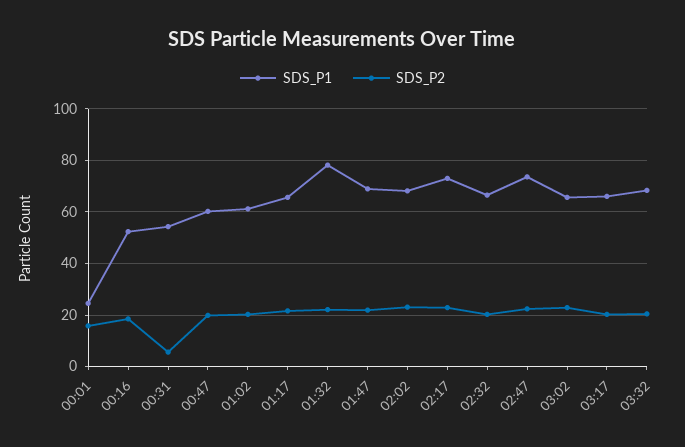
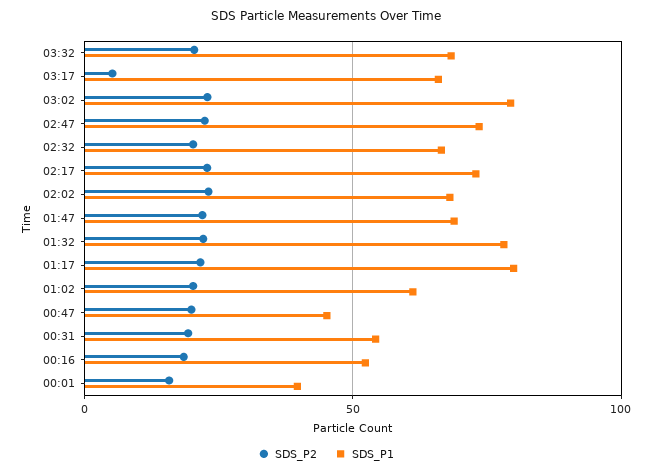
  {
    "SDS_P1": {
-     "00:01": 25,
+     "00:01": 40,
      "00:16": 52.5,
      "00:31": 55,
-     "00:47": 60,
+     "00:47": 45,
      "01:02": 60,
-     "01:17": 65,
+     "01:17": 80,
      "01:32": 77.5,
      "01:47": 70,
      "02:02": 67.5,
      "02:17": 72.5,
      "02:32": 67.5,
      "02:47": 72.5,
-     "03:02": 65,
+     "03:02": 80,
      "03:17": 65,
      "03:32": 67.5
    },
    "SDS_P2": {
      "00:01": 15,
      "00:16": 17.5,
-     "00:31": 5,
+     "00:31": 20,
      "00:47": 20,
      "01:02": 20,
      "01:17": 22.5,
      "01:32": 22.5,
      "01:47": 22.5,
      "02:02": 22.5,
      "02:17": 22.5,
      "02:32": 20,
      "02:47": 22.5,
      "03:02": 22.5,
-     "03:17": 20,
+     "03:17": 5,
      "03:32": 20
    }
  }

